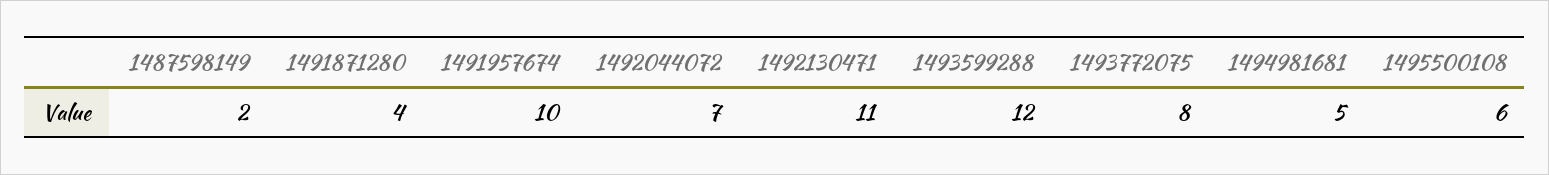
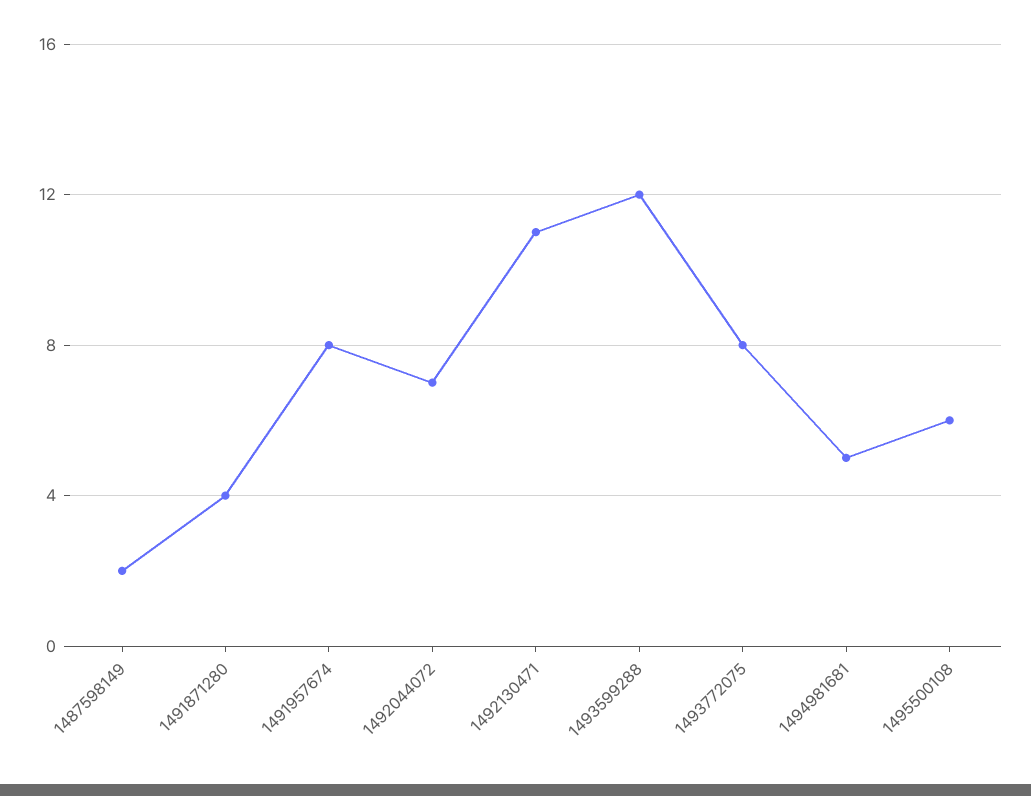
  {
    "1487598149": 2,
    "1491871280": 4,
-   "1491957674": 10,
+   "1491957674": 8,
    "1492044072": 7,
    "1492130471": 11,
    "1493599288": 12,
    "1493772075": 8,
    "1494981681": 5,
    "1495500108": 6
  }

